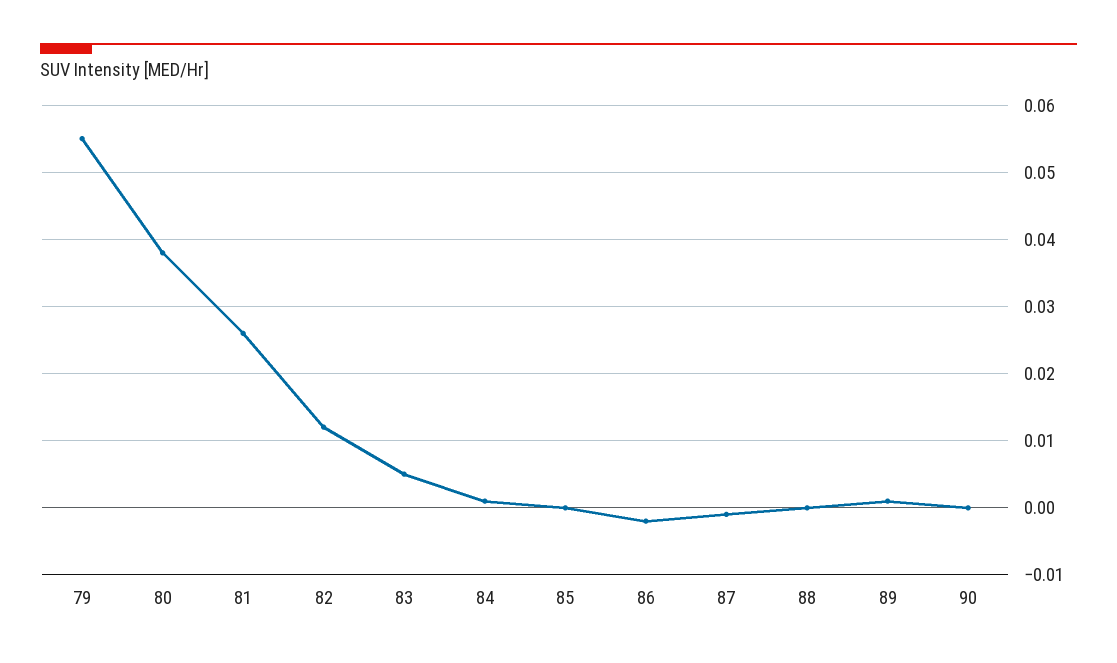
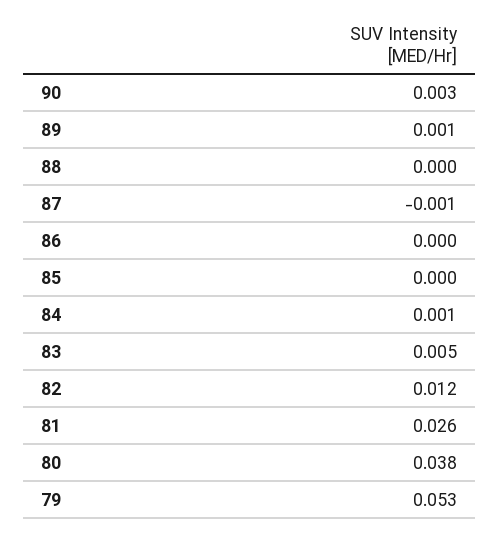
  {
-   "79": 0.055,
+   "79": 0.053,
    "80": 0.038,
    "81": 0.026,
    "82": 0.012,
    "83": 0.005,
    "84": 0.001,
    "85": 0,
-   "86": -0.002,
+   "86": 0,
    "87": -0.001,
    "88": 0,
    "89": 0.001,
-   "90": 0
+   "90": 0.003
  }

